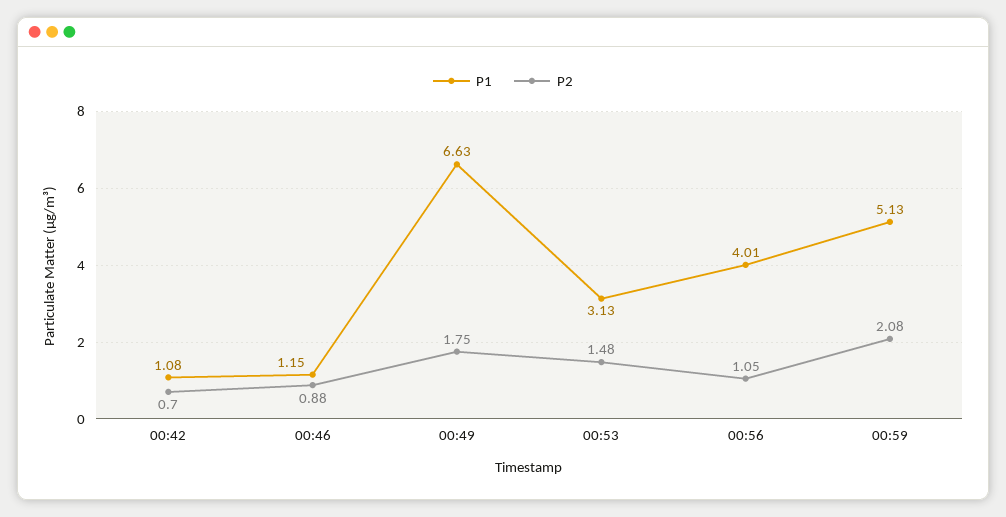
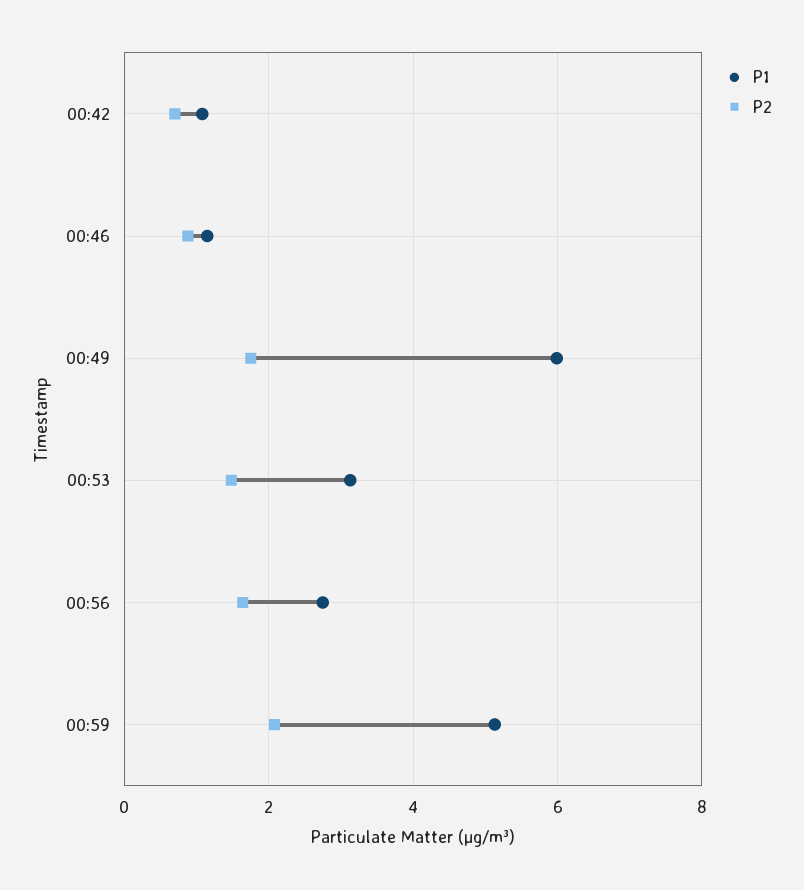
  {
    "P1": {
      "00:42": 1.08,
      "00:46": 1.15,
-     "00:49": 6.63,
+     "00:49": 6,
      "00:53": 3.13,
-     "00:56": 4.01,
+     "00:56": 2.8,
      "00:59": 5.13
    },
    "P2": {
      "00:42": 0.7,
      "00:46": 0.88,
      "00:49": 1.75,
      "00:53": 1.48,
-     "00:56": 1.05,
+     "00:56": 1.6,
      "00:59": 2.08
    }
  }

